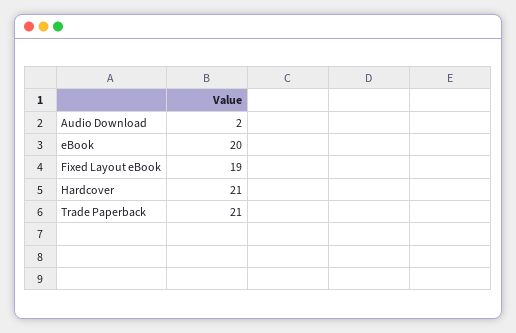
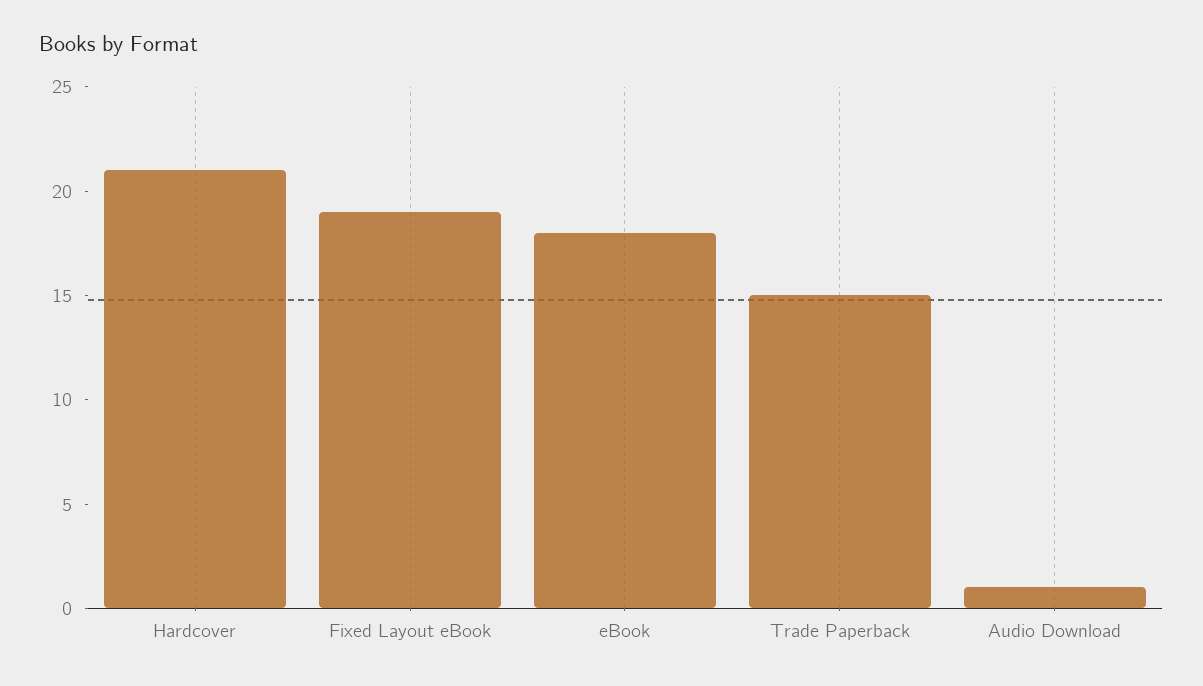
  {
-   "Audio Download": 2,
+   "Audio Download": 1,
-   "eBook": 20,
+   "eBook": 18,
    "Fixed Layout eBook": 19,
    "Hardcover": 21,
-   "Trade Paperback": 21
+   "Trade Paperback": 15
  }

